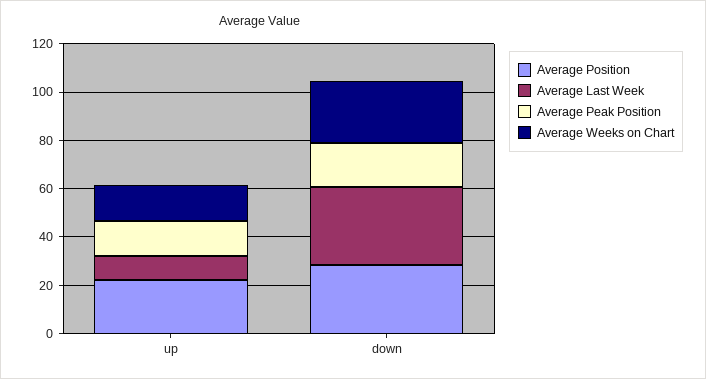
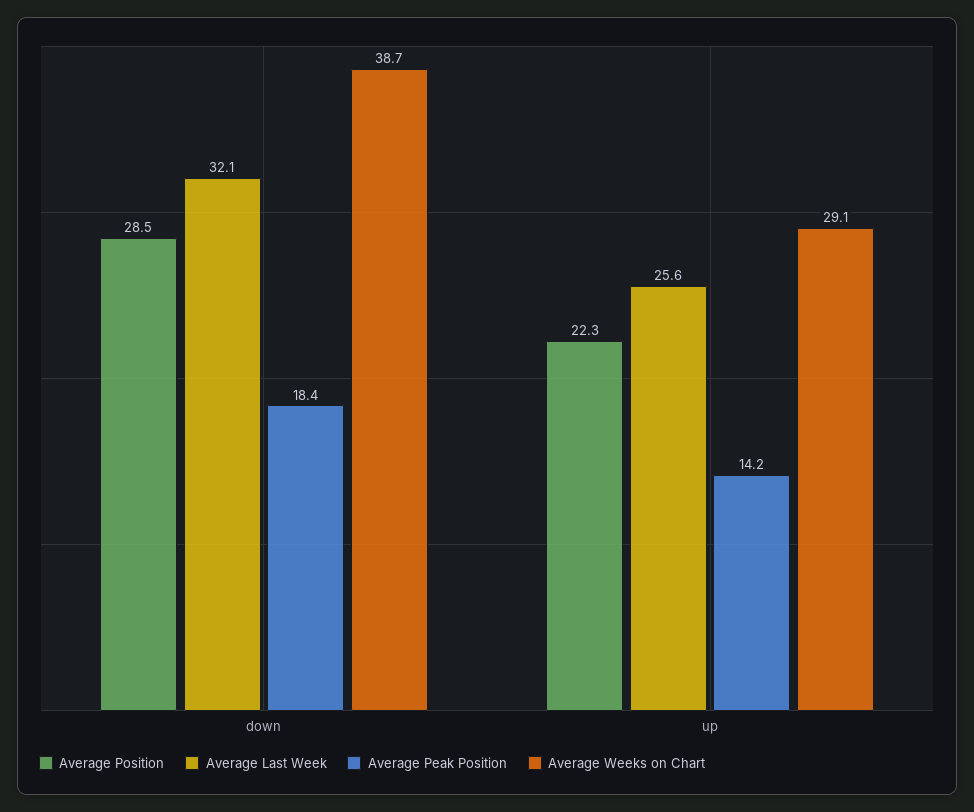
  {
    "Average Position": {
      "up": 22.3,
      "down": 28.5
    },
    "Average Last Week": {
-     "up": 10,
+     "up": 25.6,
      "down": 32.1
    },
    "Average Peak Position": {
      "up": 14.2,
      "down": 18.4
    },
    "Average Weeks on Chart": {
-     "up": 15,
+     "up": 29.1,
-     "down": 25
+     "down": 38.7
    }
  }

